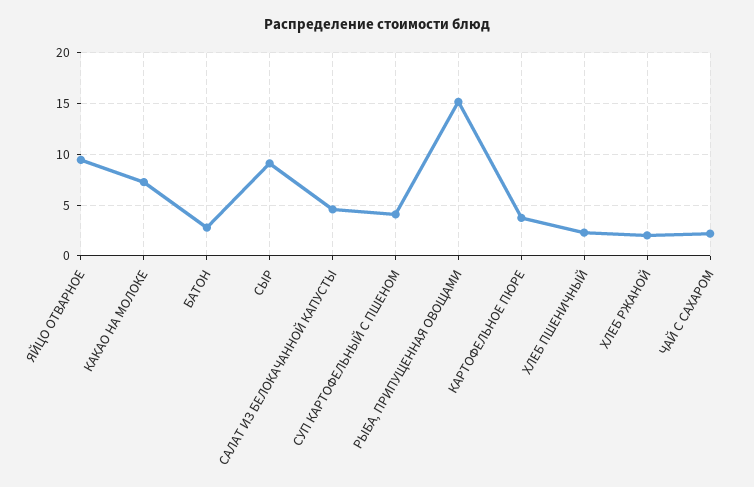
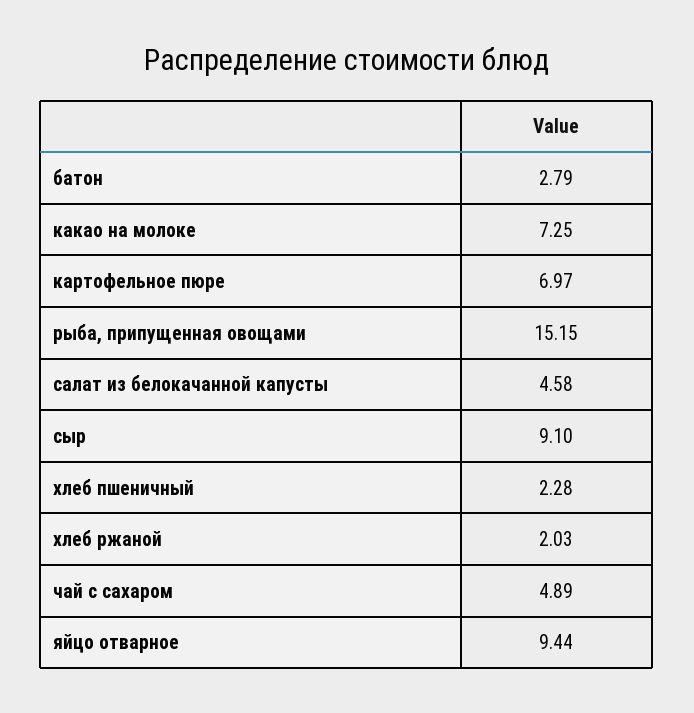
  {
    "ЯЙЦО ОТВАРНОЕ": 9.44,
    "КАКАО НА МОЛОКЕ": 7.25,
    "БАТОН": 2.79,
    "СЫР": 9.1,
    "САЛАТ ИЗ БЕЛОКАЧАННОЙ КАПУСТЫ": 4.58,
-   "СУП КАРТОФЕЛЬНЫЙ С ПШЕНОМ": 4,
    "РЫБА, ПРИПУЩЕННАЯ ОВОЩАМИ": 15.15,
-   "КАРТОФЕЛЬНОЕ ПЮРЕ": 4,
+   "КАРТОФЕЛЬНОЕ ПЮРЕ": 6.97,
    "ХЛЕБ ПШЕНИЧНЫЙ": 2.28,
    "ХЛЕБ РЖАНОЙ": 2.03,
-   "ЧАЙ С САХАРОМ": 2
+   "ЧАЙ С САХАРОМ": 4.89
  }

